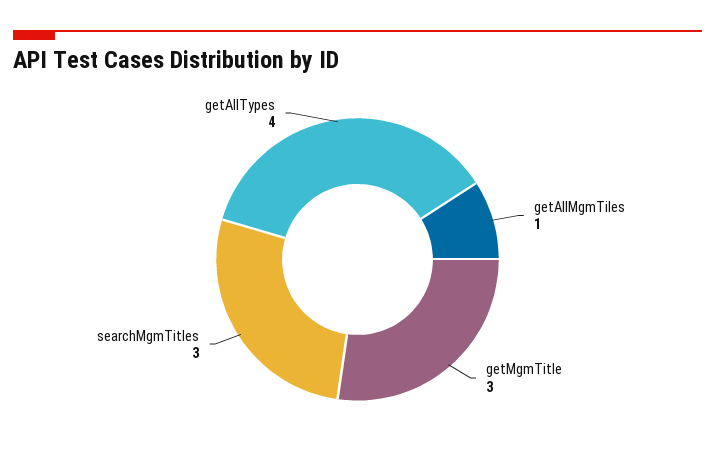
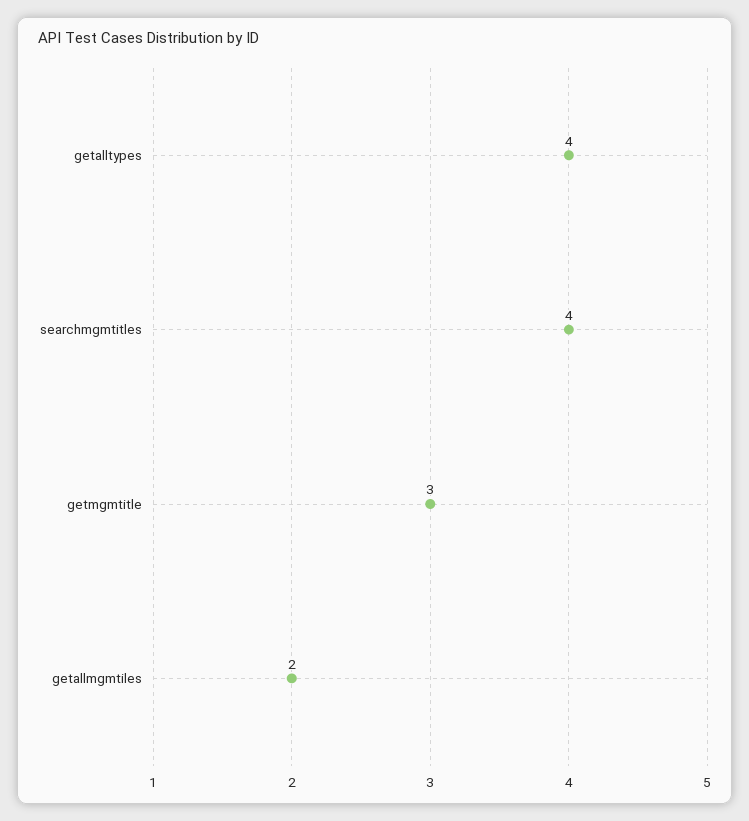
  {
-   "getAllMgmTiles": 1,
+   "getAllMgmTiles": 2,
    "getMgmTitle": 3,
-   "searchMgmTitles": 3,
+   "searchMgmTitles": 4,
    "getAllTypes": 4
  }

